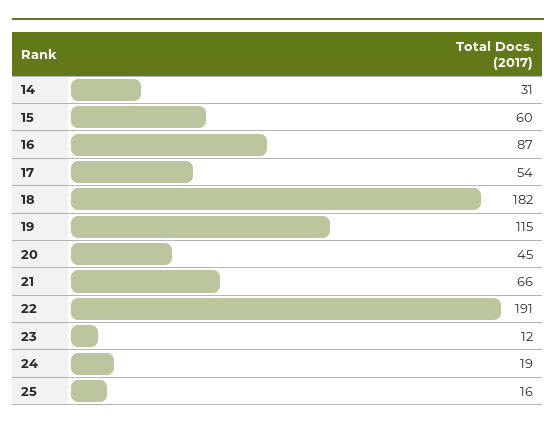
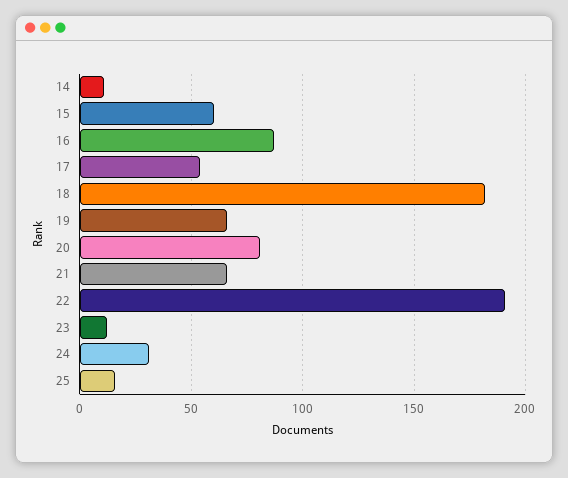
  {
-   "14": 31,
+   "14": 10,
    "15": 60,
    "16": 87,
    "17": 54,
    "18": 182,
-   "19": 115,
+   "19": 65,
-   "20": 45,
+   "20": 80,
    "21": 66,
    "22": 191,
    "23": 12,
-   "24": 19,
+   "24": 30,
    "25": 16
  }

